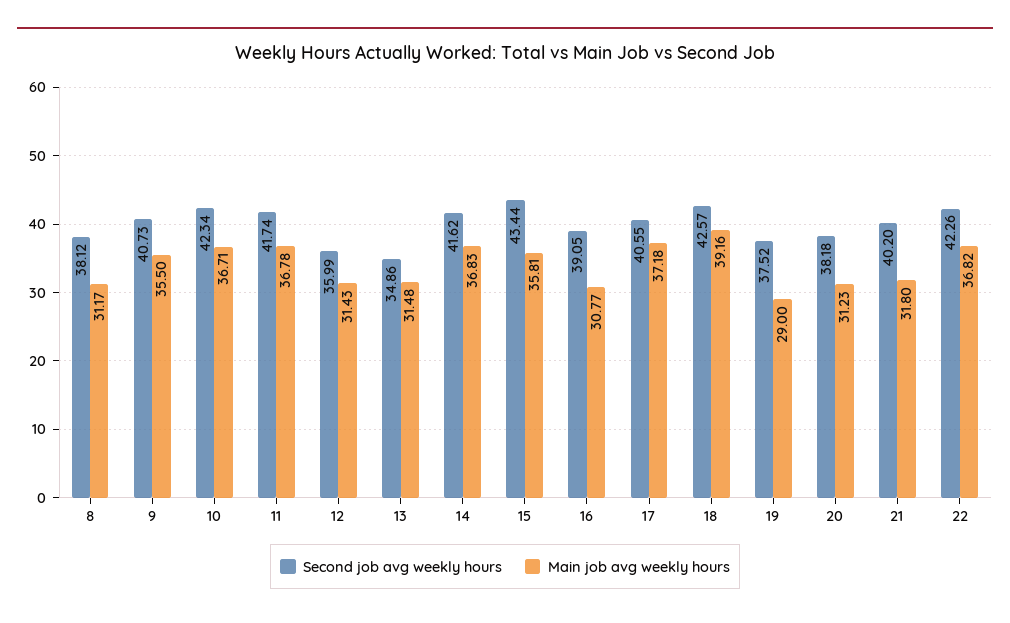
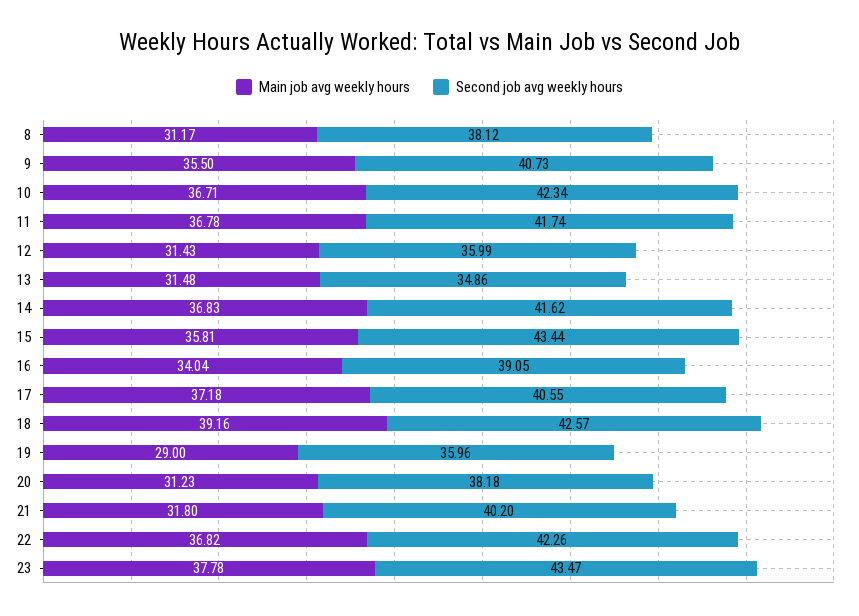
  {
    "Second job avg weekly hours": {
      "8": 38.12,
      "9": 40.73,
      "10": 42.34,
      "11": 41.74,
      "12": 35.99,
      "13": 34.86,
      "14": 41.62,
      "15": 43.44,
      "16": 39.05,
      "17": 40.55,
      "18": 42.57,
-     "19": 37.52,
+     "19": 35.96,
      "20": 38.18,
      "21": 40.2,
-     "22": 42.26
+     "22": 42.26,
+     "23": 43.47
    },
    "Main job avg weekly hours": {
      "8": 31.17,
      "9": 35.5,
      "10": 36.71,
      "11": 36.78,
      "12": 31.43,
      "13": 31.48,
      "14": 36.83,
      "15": 35.81,
-     "16": 30.77,
+     "16": 34.04,
      "17": 37.18,
      "18": 39.16,
      "19": 29,
      "20": 31.23,
      "21": 31.8,
-     "22": 36.82
+     "22": 36.82,
+     "23": 37.78
    }
  }

